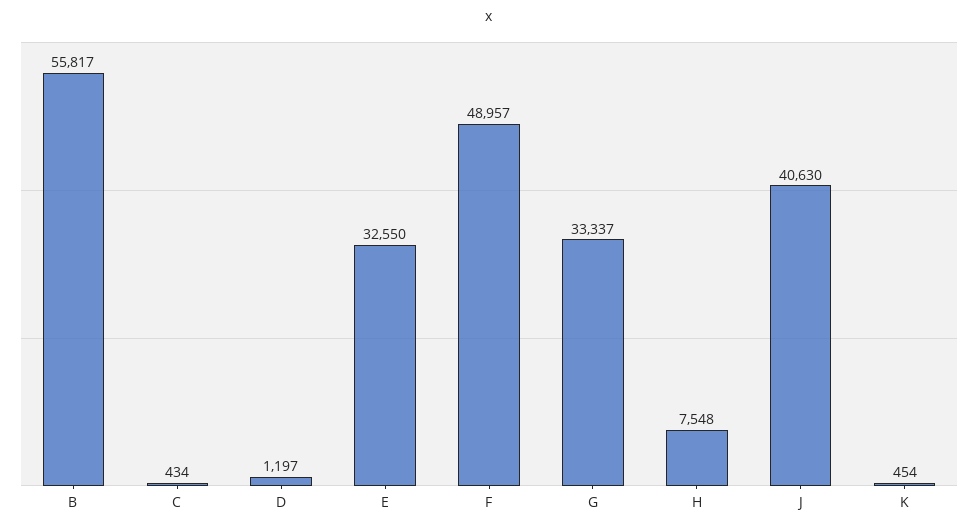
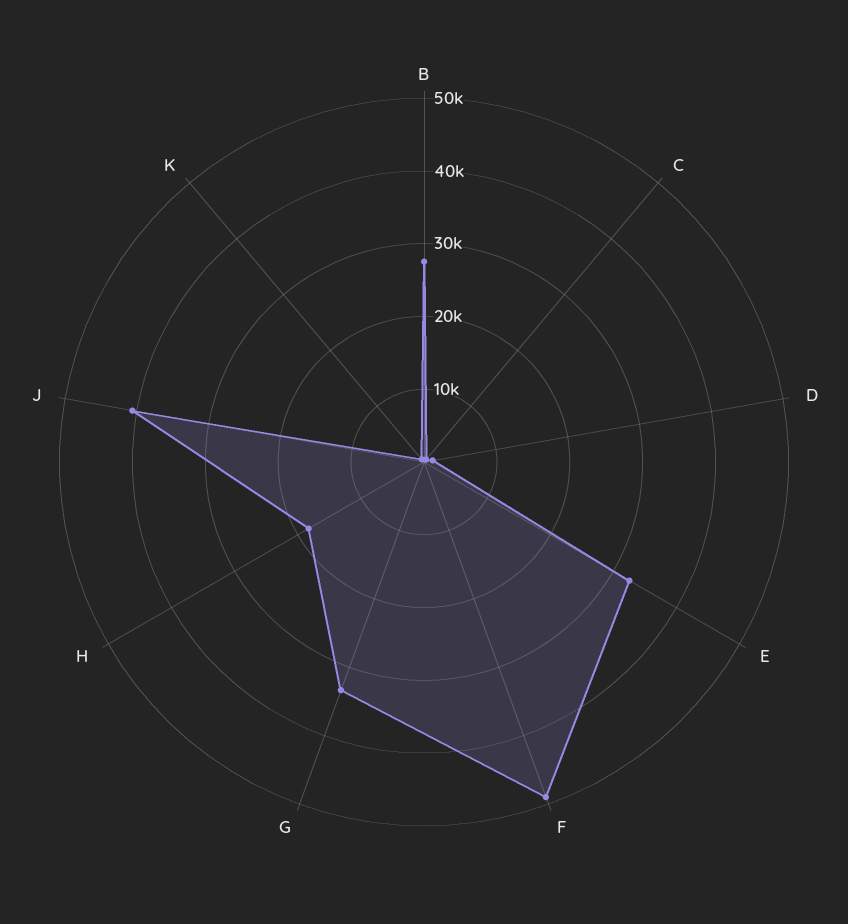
  {
-   "B": 55817,
+   "B": 28000,
    "C": 434,
    "D": 1197,
    "E": 32550,
    "F": 48957,
    "G": 33337,
-   "H": 7548,
+   "H": 18000,
    "J": 40630,
    "K": 454
  }

